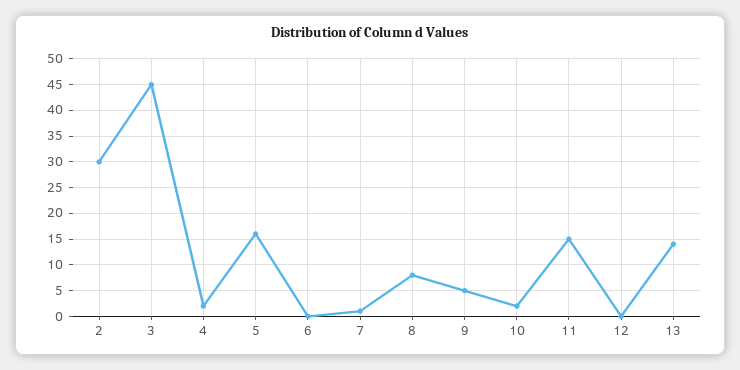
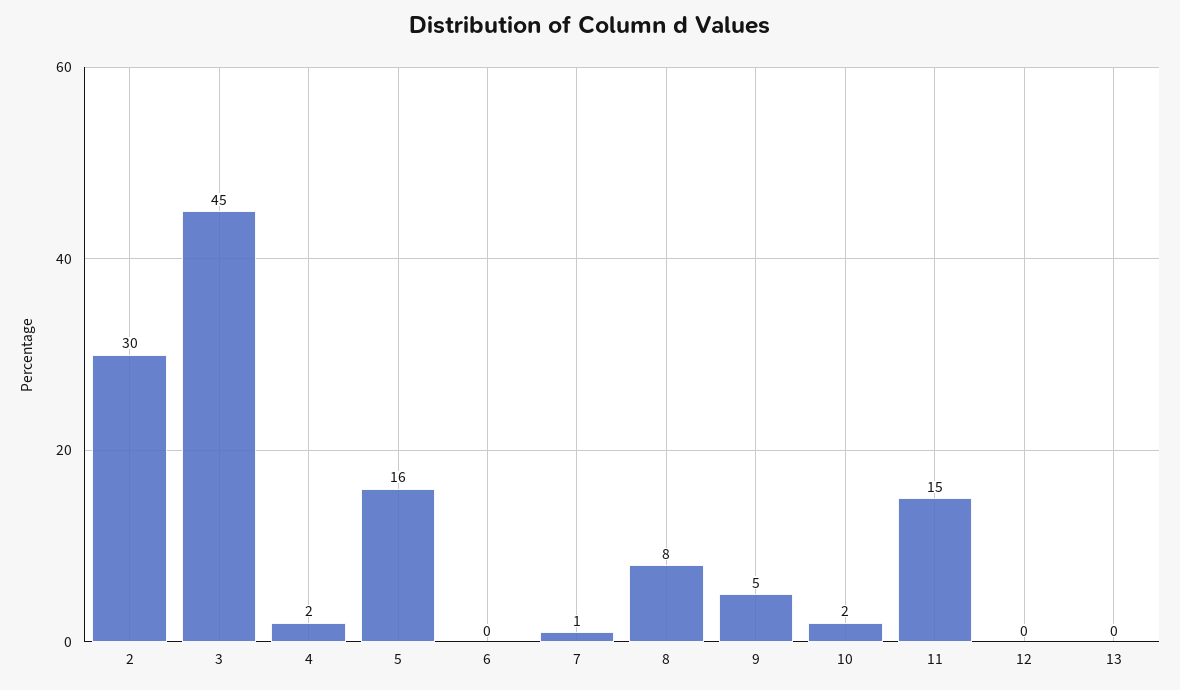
  {
    "2": 30,
    "3": 45,
    "4": 2,
    "5": 16,
    "6": 0,
    "7": 1,
    "8": 8,
    "9": 5,
    "10": 2,
    "11": 15,
    "12": 0,
-   "13": 15
+   "13": 0
  }

